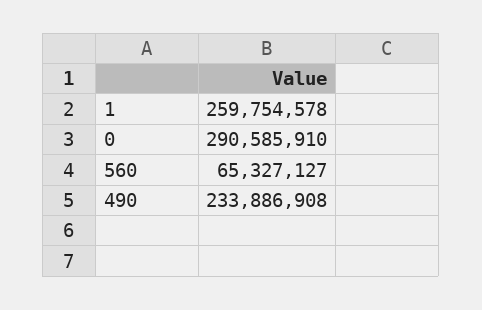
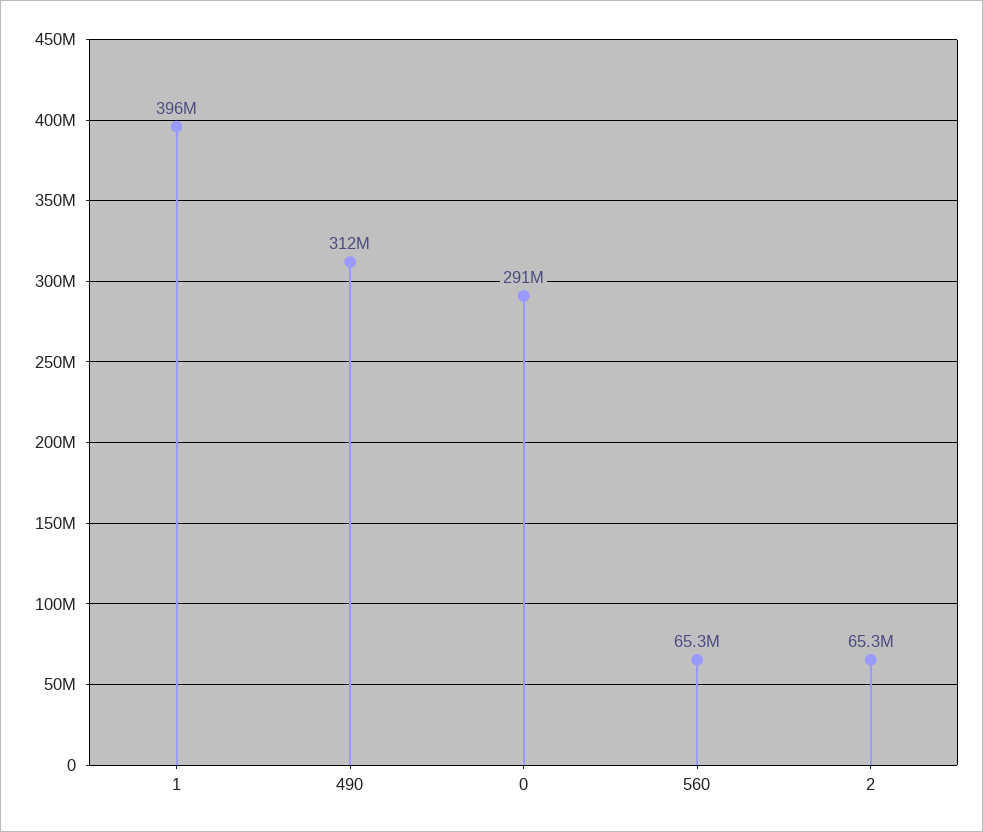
  {
-   "1": 259754578,
+   "1": 396000000,
    "0": 290585910,
    "560": 65327127,
-   "490": 233886908
+   "490": 312000000,
+   "2": 65300000
  }

